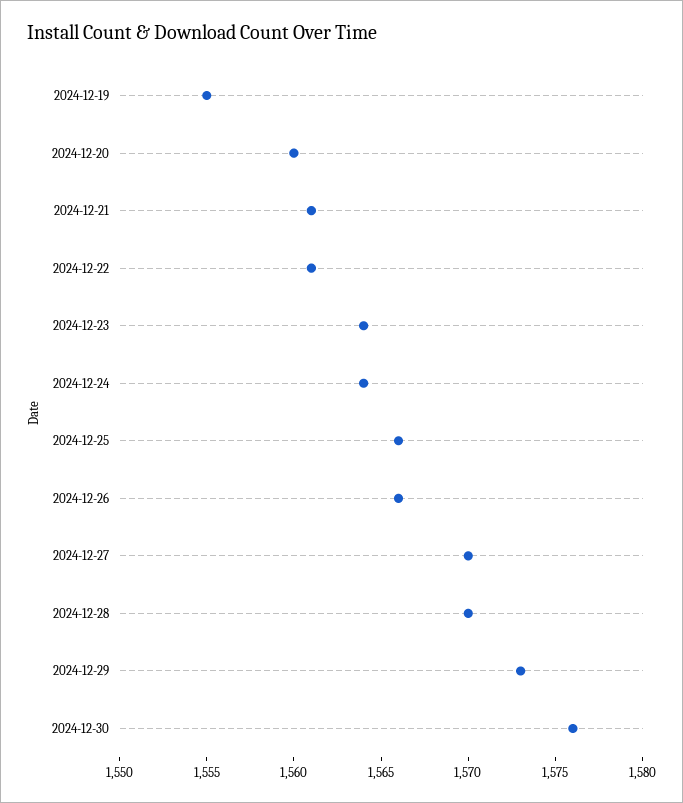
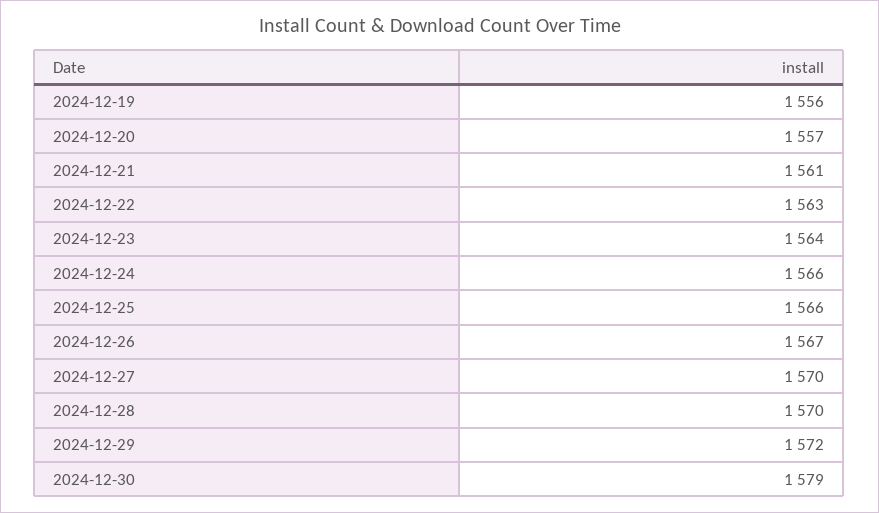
  {
-   "2024-12-19": 1555,
+   "2024-12-19": 1556,
-   "2024-12-20": 1560,
+   "2024-12-20": 1557,
    "2024-12-21": 1561,
-   "2024-12-22": 1561,
+   "2024-12-22": 1563,
    "2024-12-23": 1564,
-   "2024-12-24": 1564,
+   "2024-12-24": 1566,
    "2024-12-25": 1566,
-   "2024-12-26": 1566,
+   "2024-12-26": 1567,
    "2024-12-27": 1570,
    "2024-12-28": 1570,
-   "2024-12-29": 1573,
+   "2024-12-29": 1572,
-   "2024-12-30": 1576
+   "2024-12-30": 1579
  }

